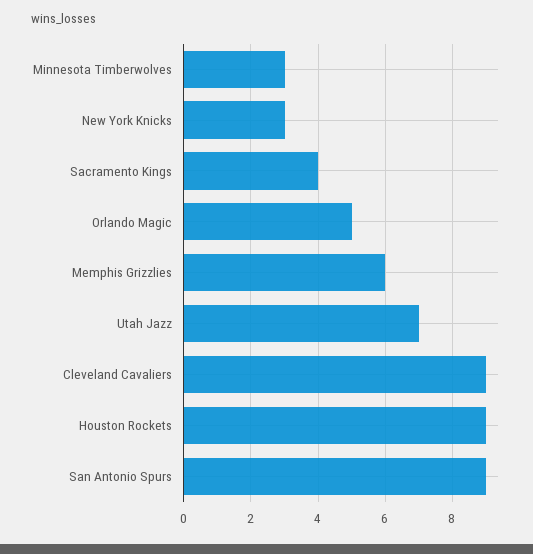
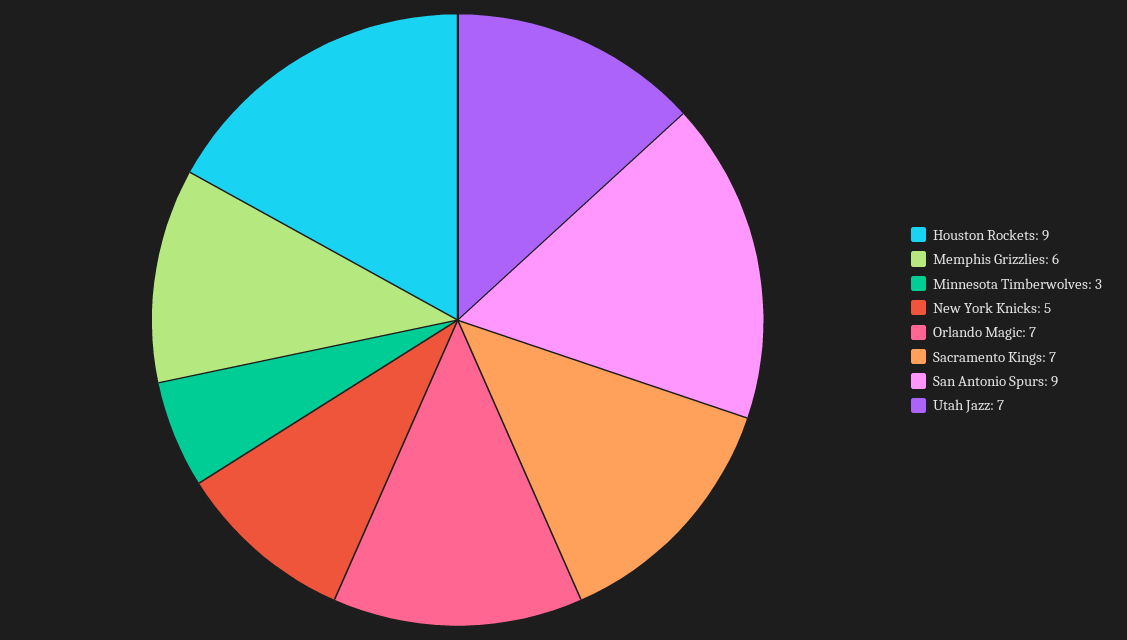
  {
    "Minnesota Timberwolves": 3,
-   "New York Knicks": 3,
+   "New York Knicks": 5,
-   "Sacramento Kings": 4,
+   "Sacramento Kings": 7,
-   "Orlando Magic": 5,
+   "Orlando Magic": 7,
    "Memphis Grizzlies": 6,
    "Utah Jazz": 7,
-   "Cleveland Cavaliers": 9,
    "Houston Rockets": 9,
    "San Antonio Spurs": 9
  }

